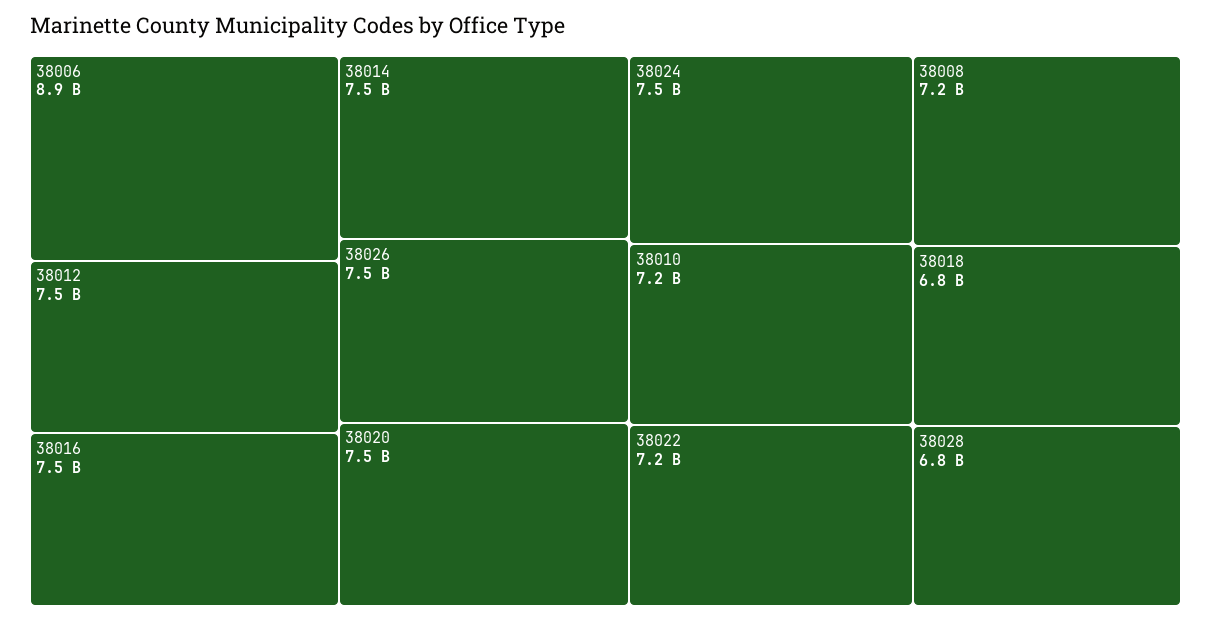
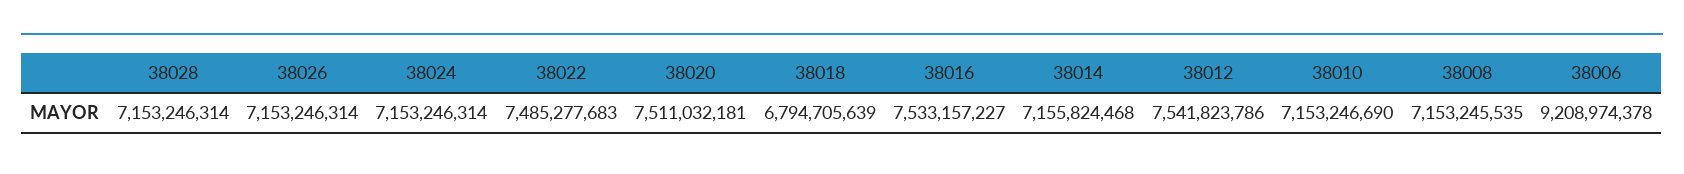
  {
-   "38006": 8900000000,
+   "38006": 9208974378,
    "38012": 7541823786,
    "38016": 7533157227,
-   "38014": 7500000000,
+   "38014": 7155824468,
-   "38026": 7500000000,
+   "38026": 7153246314,
    "38020": 7511032181,
-   "38024": 7500000000,
+   "38024": 7153246314,
    "38010": 7153246690,
-   "38022": 7200000000,
+   "38022": 7485277683,
    "38008": 7153245535,
    "38018": 6794705639,
-   "38028": 6800000000
+   "38028": 7153246314
  }

